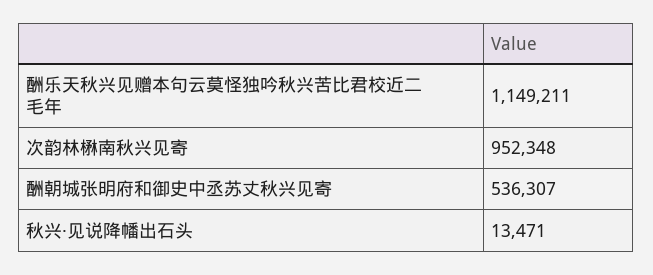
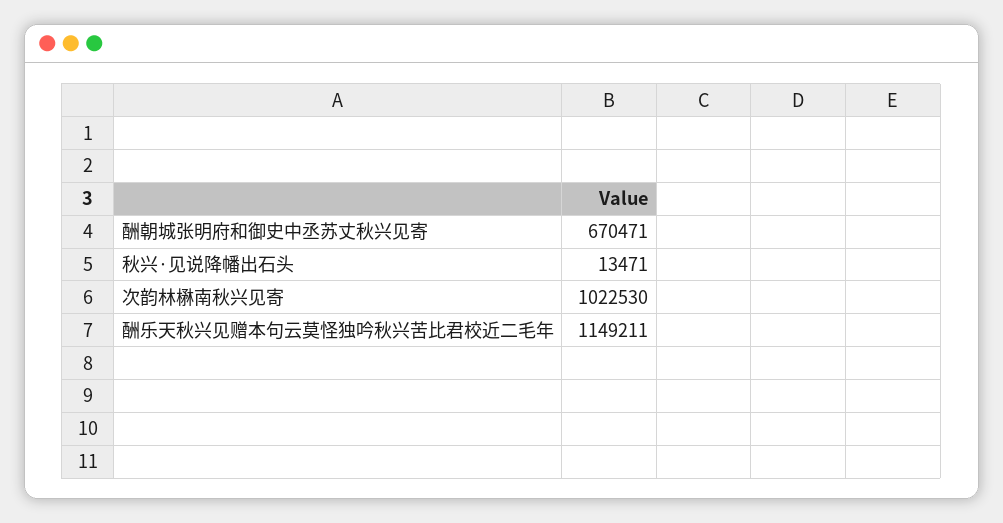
  {
    "酬乐天秋兴见赠本句云莫怪独吟秋兴苦比君校近二毛年": 1149211,
-   "次韵林楙南秋兴见寄": 952348,
+   "次韵林楙南秋兴见寄": 1022530,
-   "酬朝城张明府和御史中丞苏丈秋兴见寄": 536307,
+   "酬朝城张明府和御史中丞苏丈秋兴见寄": 670471,
    "秋兴·见说降幡出石头": 13471
  }

